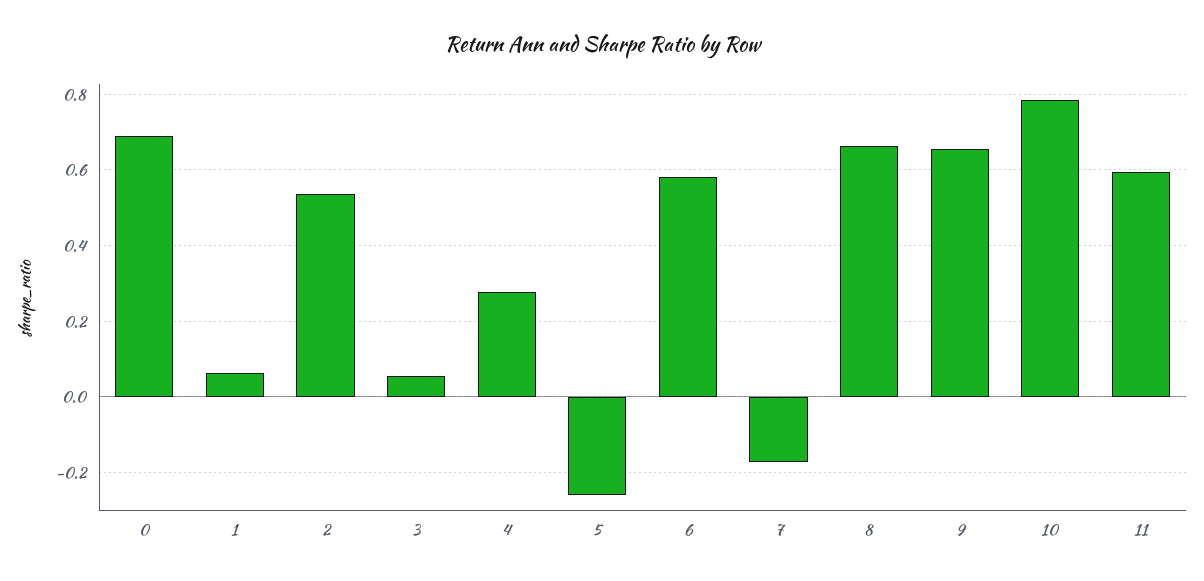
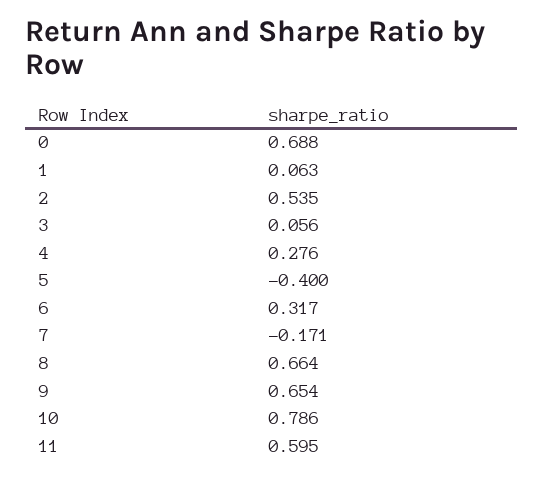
  {
    "0": 0.688,
    "1": 0.063,
    "2": 0.535,
    "3": 0.056,
    "4": 0.276,
-   "5": -0.26,
+   "5": -0.4,
-   "6": 0.58,
+   "6": 0.317,
    "7": -0.171,
    "8": 0.664,
    "9": 0.654,
    "10": 0.786,
    "11": 0.595
  }

